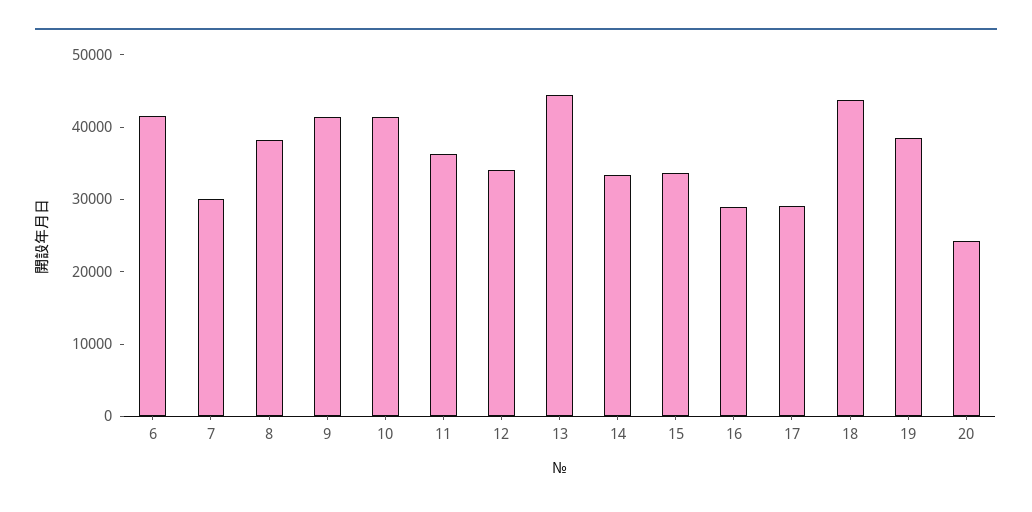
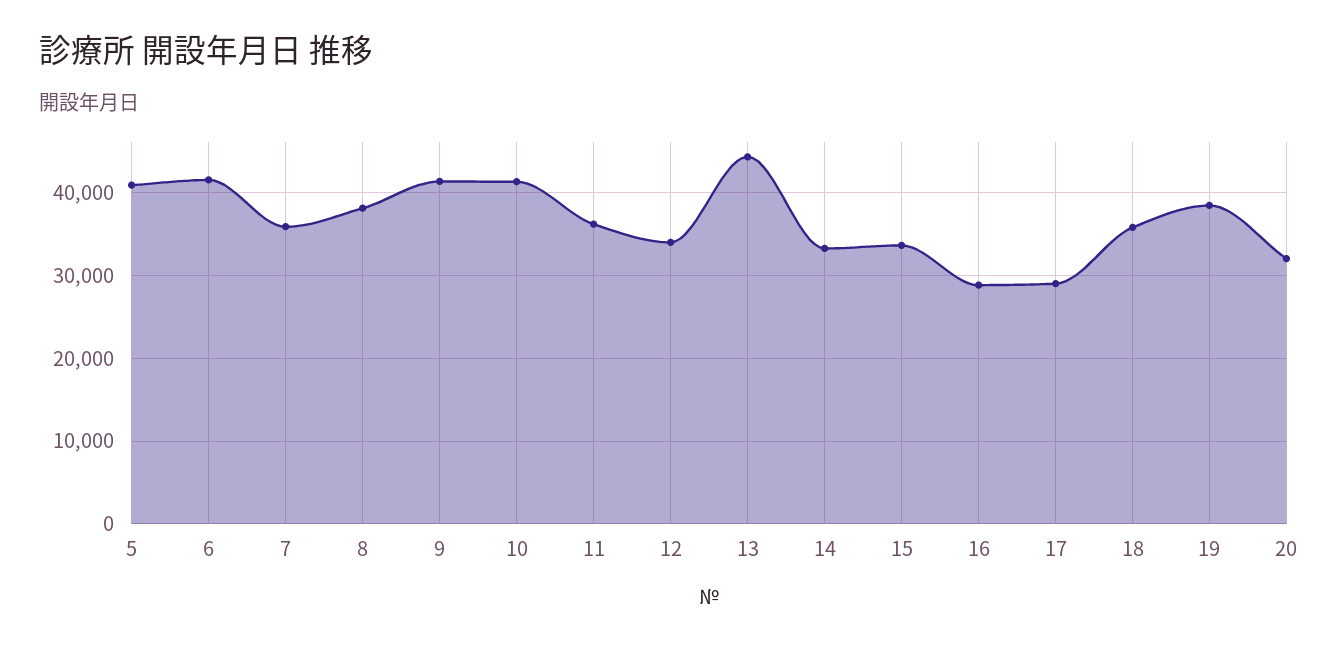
  {
    "6": 42000,
-   "7": 30000,
+   "7": 36000,
    "8": 38000,
    "9": 41000,
    "10": 41000,
    "11": 36000,
    "12": 34000,
    "13": 44000,
    "14": 33000,
    "15": 34000,
    "16": 29000,
    "17": 29000,
-   "18": 44000,
+   "18": 36000,
    "19": 38000,
-   "20": 24000
+   "20": 32000,
+   "5": 41000
  }

